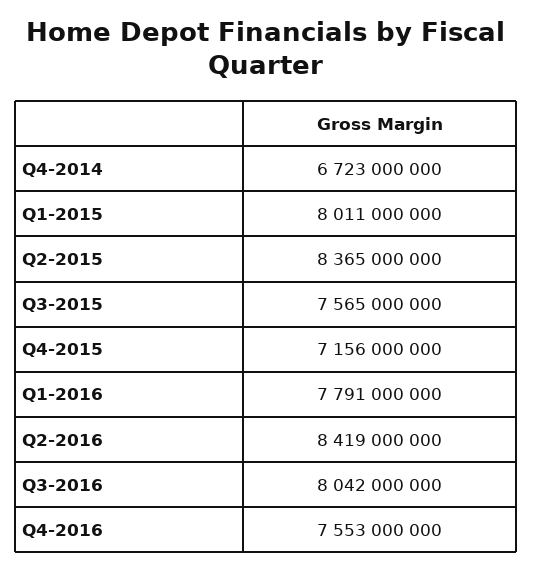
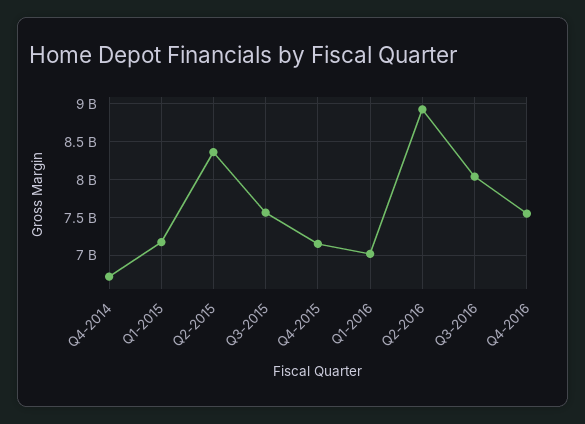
  {
    "Q4-2014": 6723000000,
-   "Q1-2015": 8011000000,
+   "Q1-2015": 7200000000,
    "Q2-2015": 8365000000,
    "Q3-2015": 7565000000,
    "Q4-2015": 7156000000,
-   "Q1-2016": 7791000000,
+   "Q1-2016": 7000000000,
-   "Q2-2016": 8419000000,
+   "Q2-2016": 8900000000,
    "Q3-2016": 8042000000,
    "Q4-2016": 7553000000
  }

